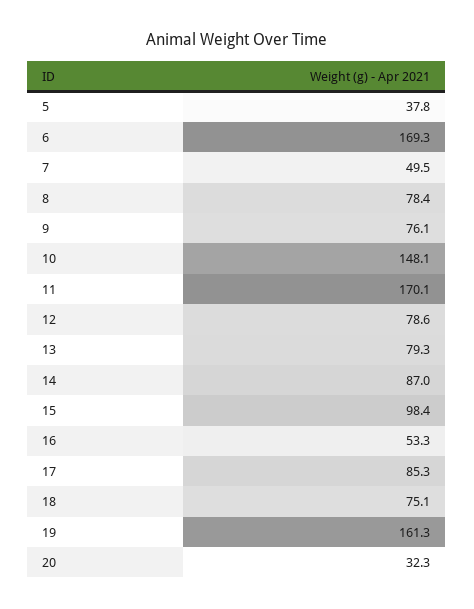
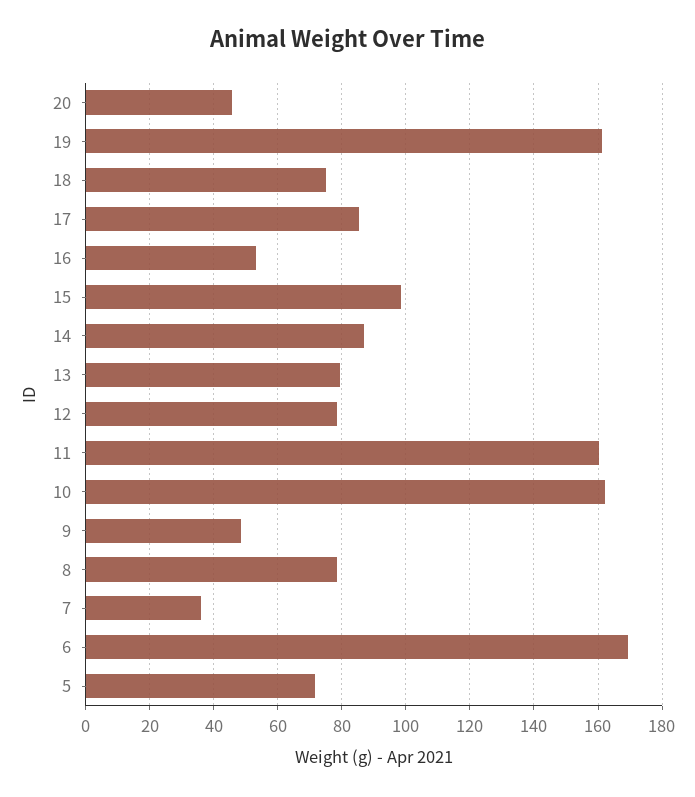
  {
-   "5": 37.8,
+   "5": 72,
    "6": 169.3,
-   "7": 49.5,
+   "7": 36,
    "8": 78.4,
-   "9": 76.1,
+   "9": 48,
-   "10": 148.1,
+   "10": 162,
-   "11": 170.1,
+   "11": 160,
    "12": 78.6,
    "13": 79.3,
    "14": 87,
    "15": 98.4,
    "16": 53.3,
    "17": 85.3,
    "18": 75.1,
    "19": 161.3,
-   "20": 32.3
+   "20": 46
  }

